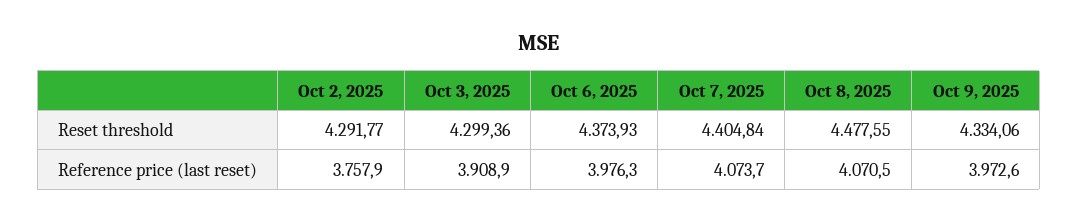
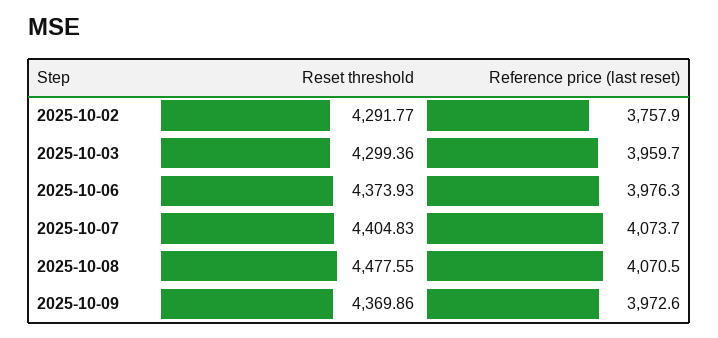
  {
    "Oct 2, 2025": {
      "Reset threshold": 4291.77,
      "Reference price (last reset)": 3757.9
    },
    "Oct 3, 2025": {
      "Reset threshold": 4299.36,
-     "Reference price (last reset)": 3908.9
+     "Reference price (last reset)": 3959.7
    },
    "Oct 6, 2025": {
      "Reset threshold": 4373.93,
      "Reference price (last reset)": 3976.3
    },
    "Oct 7, 2025": {
-     "Reset threshold": 4404.84,
+     "Reset threshold": 4404.83,
      "Reference price (last reset)": 4073.7
    },
    "Oct 8, 2025": {
      "Reset threshold": 4477.55,
      "Reference price (last reset)": 4070.5
    },
    "Oct 9, 2025": {
-     "Reset threshold": 4334.06,
+     "Reset threshold": 4369.86,
      "Reference price (last reset)": 3972.6
    }
  }

